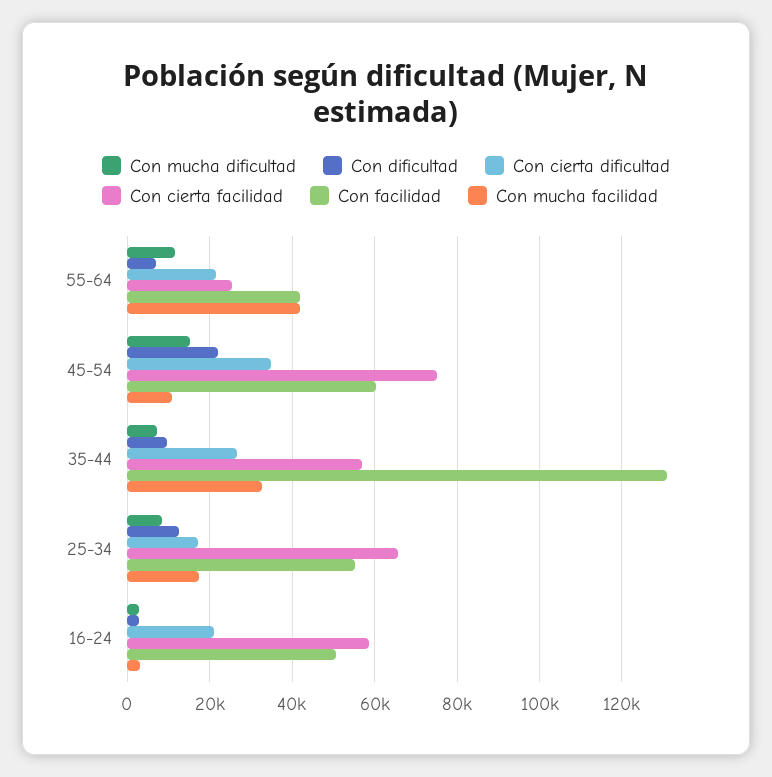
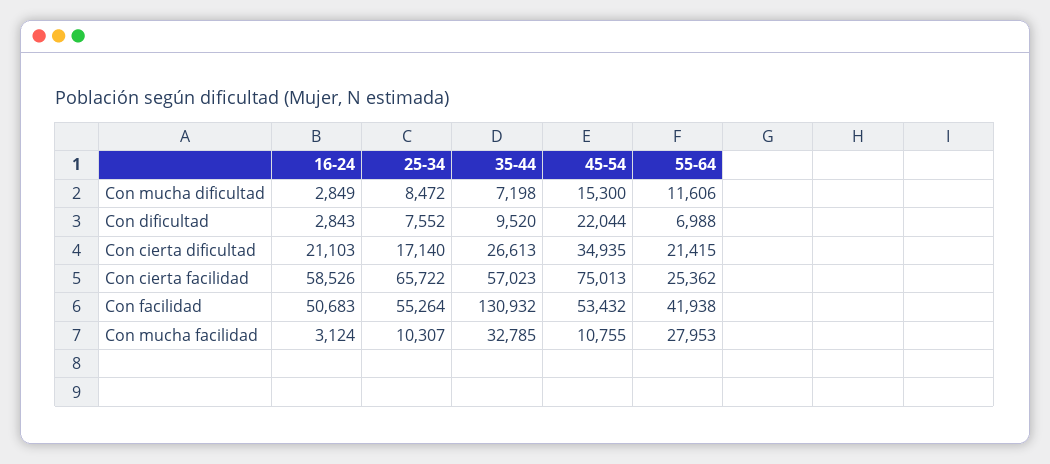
  {
    "Con mucha dificultad": {
      "55-64": 11606,
      "45-54": 15300,
      "35-44": 7198,
      "25-34": 8472,
      "16-24": 2849
    },
    "Con dificultad": {
      "55-64": 6988,
      "45-54": 22044,
      "35-44": 9520,
-     "25-34": 12000,
+     "25-34": 7552,
      "16-24": 2843
    },
    "Con cierta dificultad": {
      "55-64": 21415,
      "45-54": 34935,
      "35-44": 26613,
      "25-34": 17140,
      "16-24": 21103
    },
    "Con cierta facilidad": {
      "55-64": 25362,
      "45-54": 75013,
      "35-44": 57023,
      "25-34": 65722,
      "16-24": 58526
    },
    "Con facilidad": {
      "55-64": 41938,
-     "45-54": 60000,
+     "45-54": 53432,
      "35-44": 130932,
      "25-34": 55264,
      "16-24": 50683
    },
    "Con mucha facilidad": {
-     "55-64": 42000,
+     "55-64": 27953,
      "45-54": 10755,
      "35-44": 32785,
-     "25-34": 18000,
+     "25-34": 10307,
      "16-24": 3124
    }
  }

